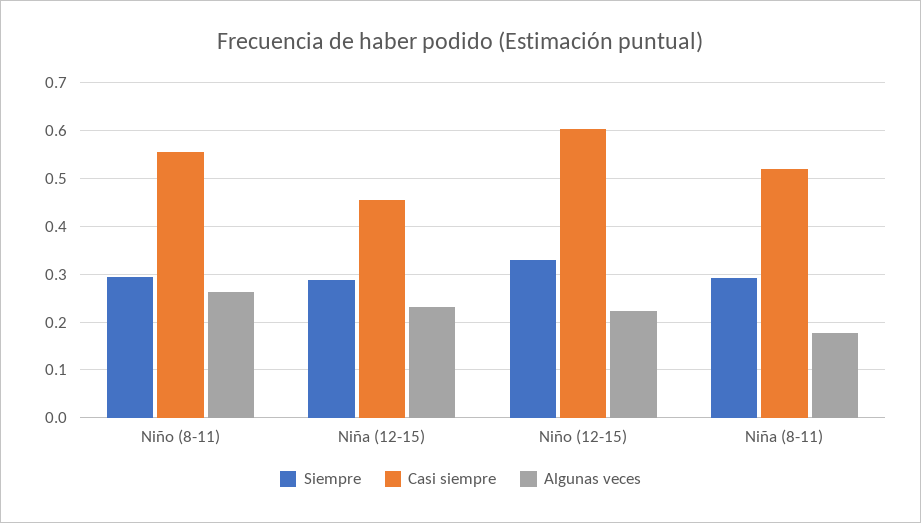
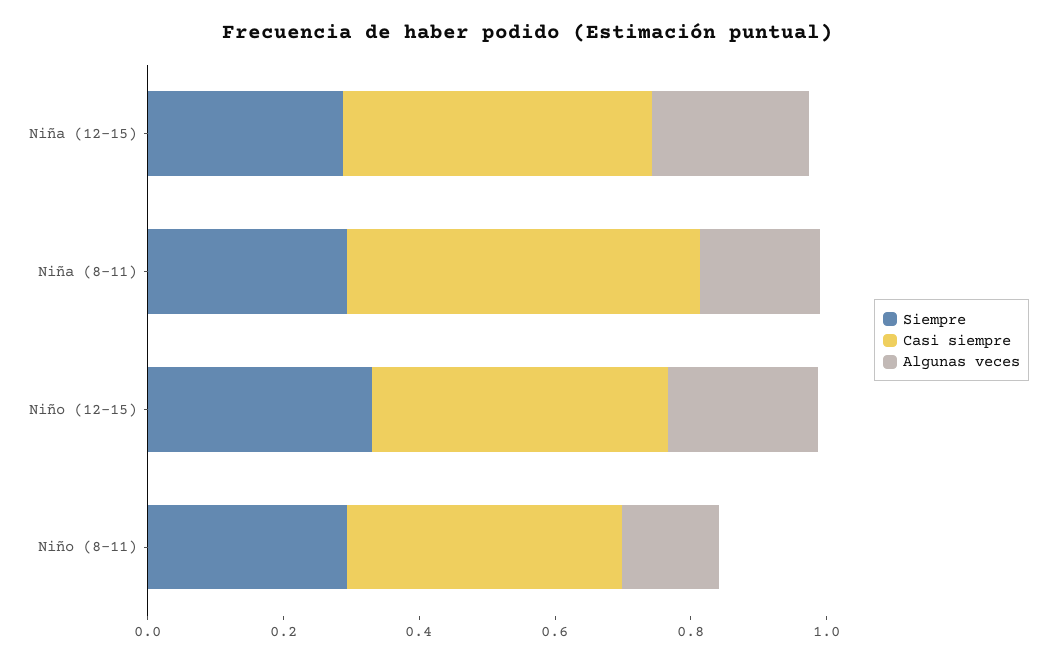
  {
    "Siempre": {
      "Niño (8-11)": 0.3,
      "Niña (12-15)": 0.28,
      "Niño (12-15)": 0.32,
      "Niña (8-11)": 0.3
    },
    "Casi siempre": {
-     "Niño (8-11)": 0.56,
+     "Niño (8-11)": 0.4,
      "Niña (12-15)": 0.46,
-     "Niño (12-15)": 0.6,
+     "Niño (12-15)": 0.45,
      "Niña (8-11)": 0.52
    },
    "Algunas veces": {
-     "Niño (8-11)": 0.26,
+     "Niño (8-11)": 0.15,
      "Niña (12-15)": 0.24,
      "Niño (12-15)": 0.22,
      "Niña (8-11)": 0.18
    }
  }

